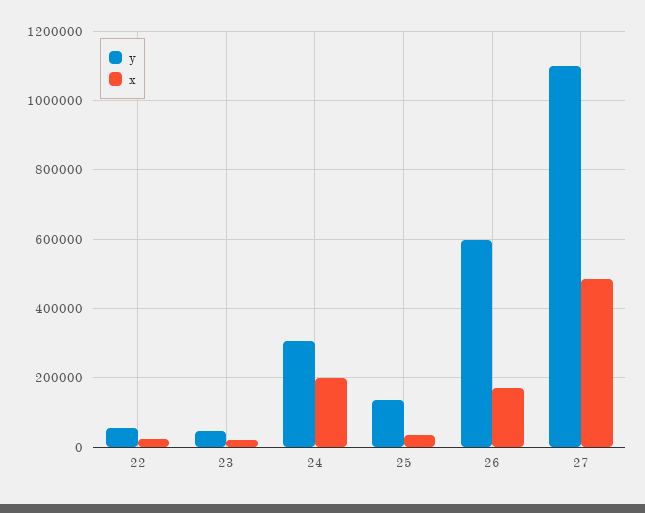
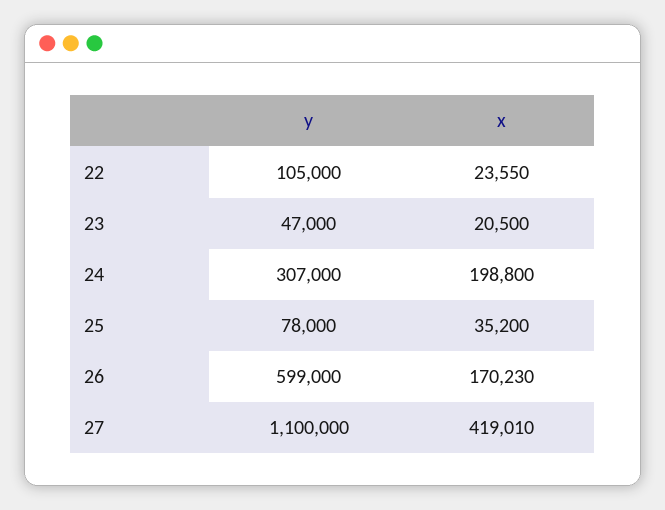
  {
    "y": {
-     "22": 60000,
+     "22": 105000,
      "23": 47000,
      "24": 307000,
-     "25": 140000,
+     "25": 78000,
      "26": 599000,
      "27": 1100000
    },
    "x": {
      "22": 23550,
      "23": 20500,
      "24": 198800,
      "25": 35200,
      "26": 170230,
-     "27": 480000
+     "27": 419010
    }
  }

